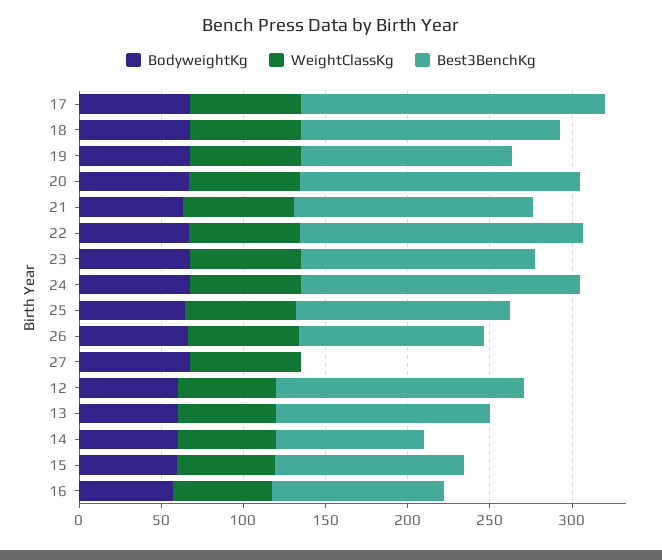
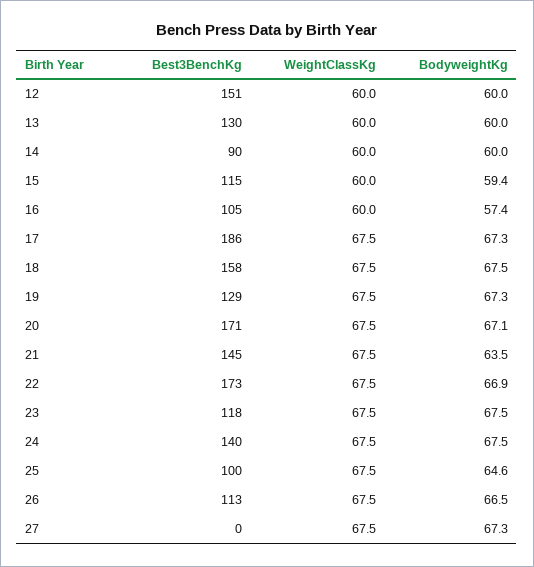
  {
    "BodyweightKg": {
      "17": 67.3,
      "18": 67.5,
      "19": 67.3,
      "20": 67.1,
      "21": 63.5,
      "22": 66.9,
      "23": 67.5,
      "24": 67.5,
      "25": 64.6,
      "26": 66.5,
      "27": 67.3,
      "12": 60,
      "13": 60,
      "14": 60,
      "15": 59.4,
      "16": 57.4
    },
    "WeightClassKg": {
      "17": 67.5,
      "18": 67.5,
      "19": 67.5,
      "20": 67.5,
      "21": 67.5,
      "22": 67.5,
      "23": 67.5,
      "24": 67.5,
      "25": 67.5,
      "26": 67.5,
      "27": 67.5,
      "12": 60,
      "13": 60,
      "14": 60,
      "15": 60,
      "16": 60
    },
    "Best3BenchKg": {
      "17": 186,
      "18": 158,
      "19": 129,
      "20": 171,
      "21": 145,
      "22": 173,
-     "23": 140,
+     "23": 118,
-     "24": 170,
+     "24": 140,
-     "25": 130,
+     "25": 100,
      "26": 113,
      "27": 0,
      "12": 151,
      "13": 130,
      "14": 90,
      "15": 115,
      "16": 105
    }
  }

